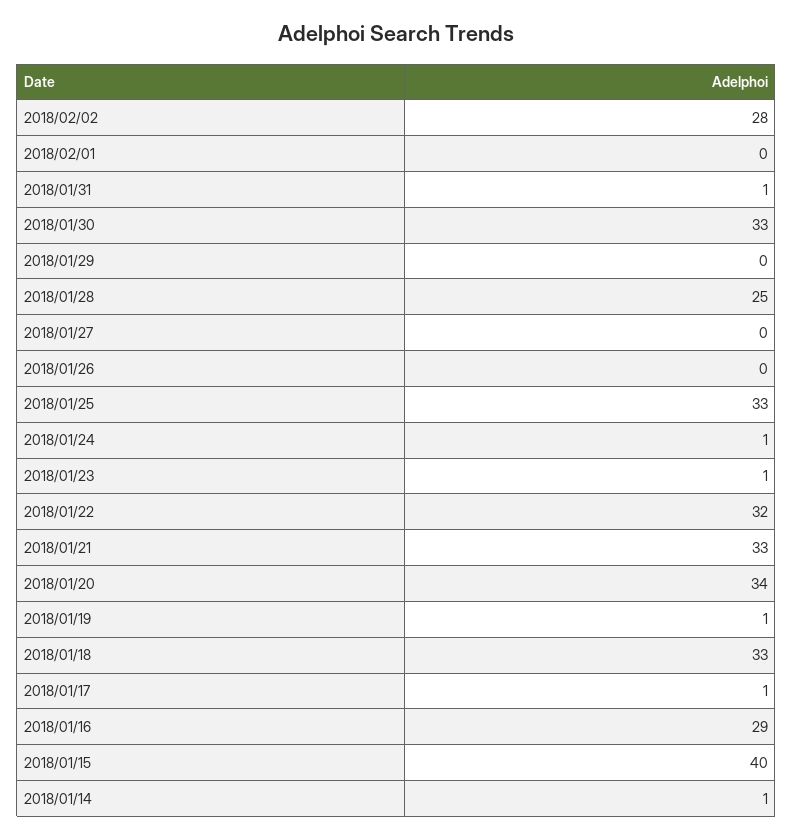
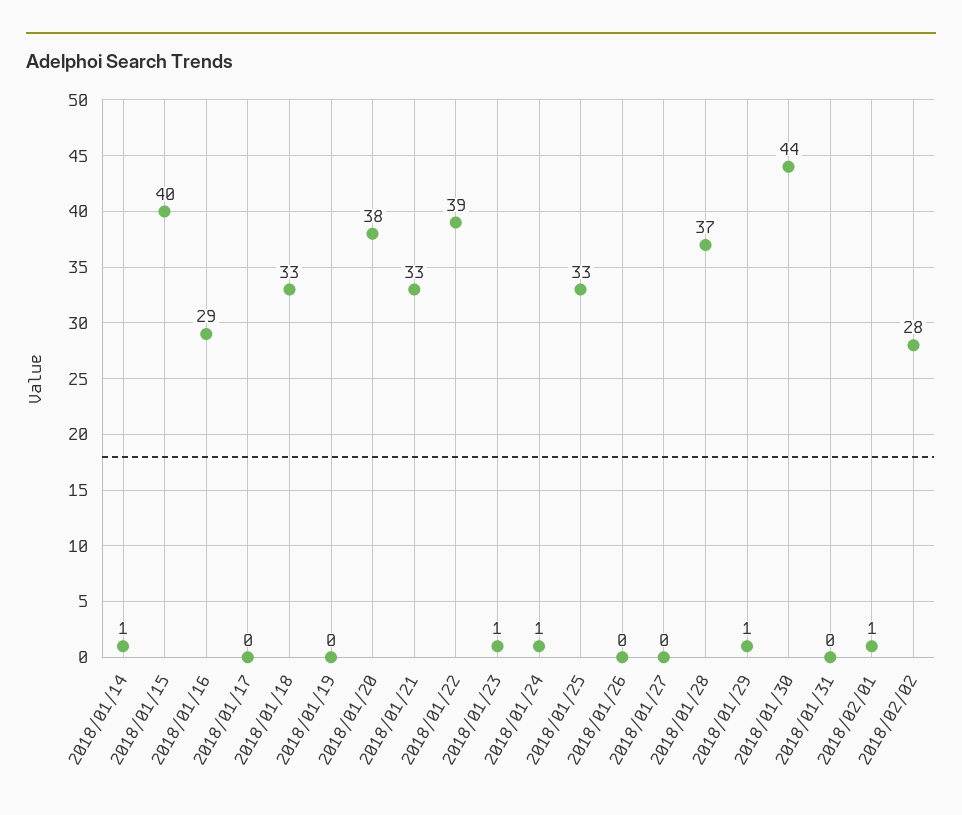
  {
    "2018/02/02": 28,
-   "2018/02/01": 0,
+   "2018/02/01": 1,
-   "2018/01/31": 1,
+   "2018/01/31": 0,
-   "2018/01/30": 33,
+   "2018/01/30": 44,
-   "2018/01/29": 0,
+   "2018/01/29": 1,
-   "2018/01/28": 25,
+   "2018/01/28": 37,
    "2018/01/27": 0,
    "2018/01/26": 0,
    "2018/01/25": 33,
    "2018/01/24": 1,
    "2018/01/23": 1,
-   "2018/01/22": 32,
+   "2018/01/22": 39,
    "2018/01/21": 33,
-   "2018/01/20": 34,
+   "2018/01/20": 38,
-   "2018/01/19": 1,
+   "2018/01/19": 0,
    "2018/01/18": 33,
-   "2018/01/17": 1,
+   "2018/01/17": 0,
    "2018/01/16": 29,
    "2018/01/15": 40,
    "2018/01/14": 1
  }

